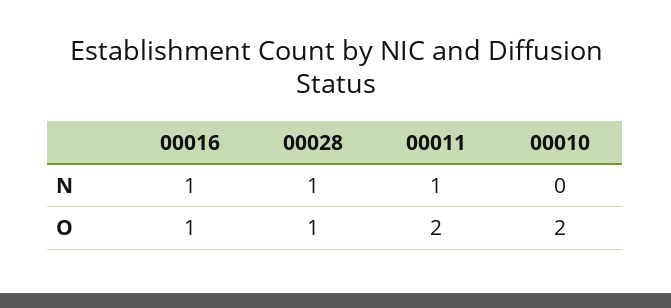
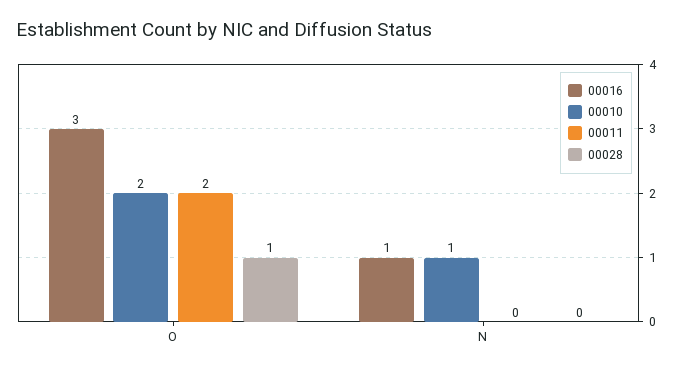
  {
    "00016": {
      "N": 1,
-     "O": 1
+     "O": 3
    },
    "00028": {
-     "N": 1,
+     "N": 0,
      "O": 1
    },
    "00011": {
-     "N": 1,
+     "N": 0,
      "O": 2
    },
    "00010": {
-     "N": 0,
+     "N": 1,
      "O": 2
    }
  }

